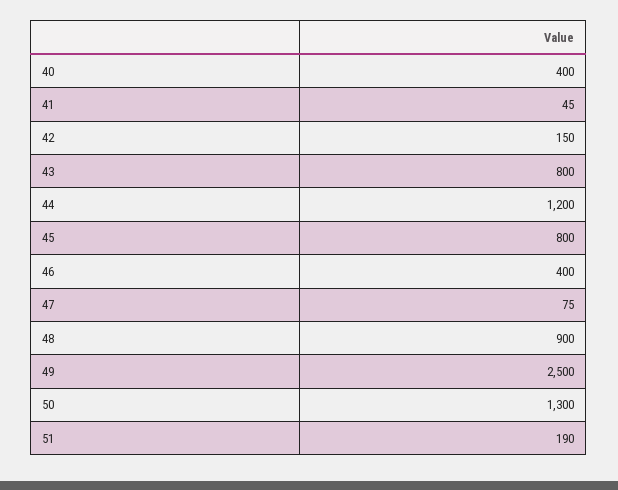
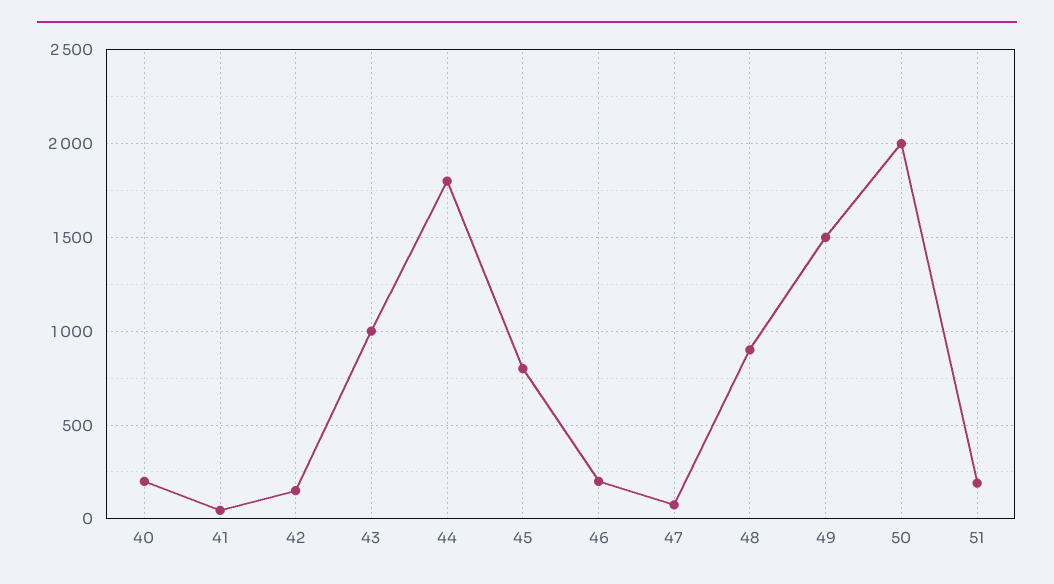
  {
-   "40": 400,
+   "40": 200,
    "41": 45,
    "42": 150,
-   "43": 800,
+   "43": 1000,
-   "44": 1200,
+   "44": 1800,
    "45": 800,
-   "46": 400,
+   "46": 200,
    "47": 75,
    "48": 900,
-   "49": 2500,
+   "49": 1500,
-   "50": 1300,
+   "50": 2000,
    "51": 190
  }

